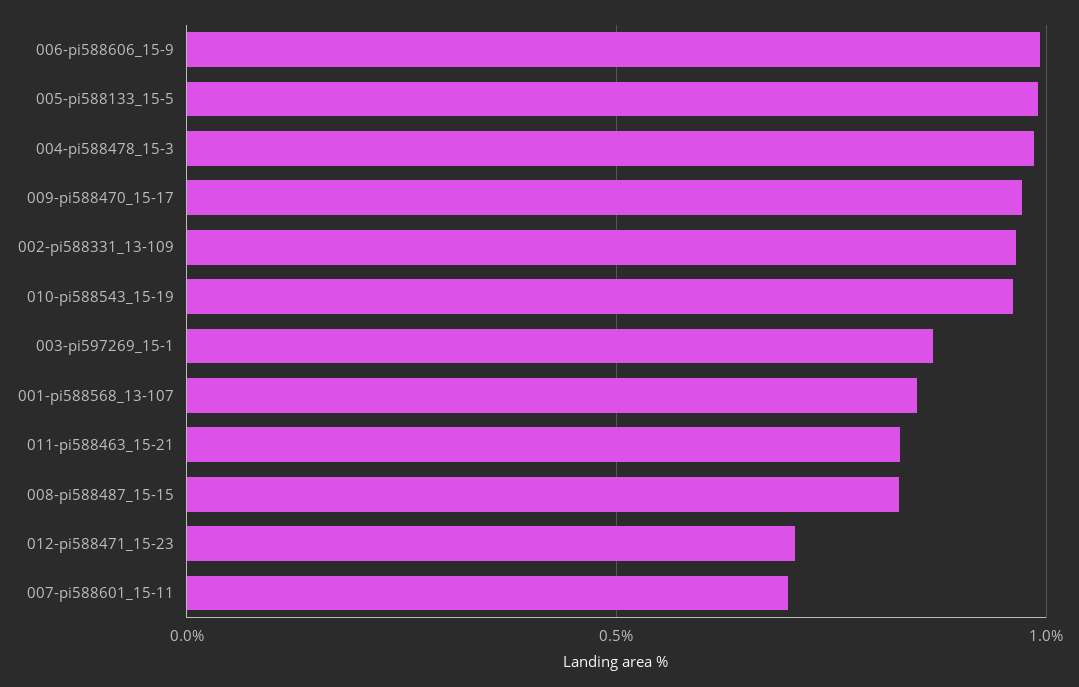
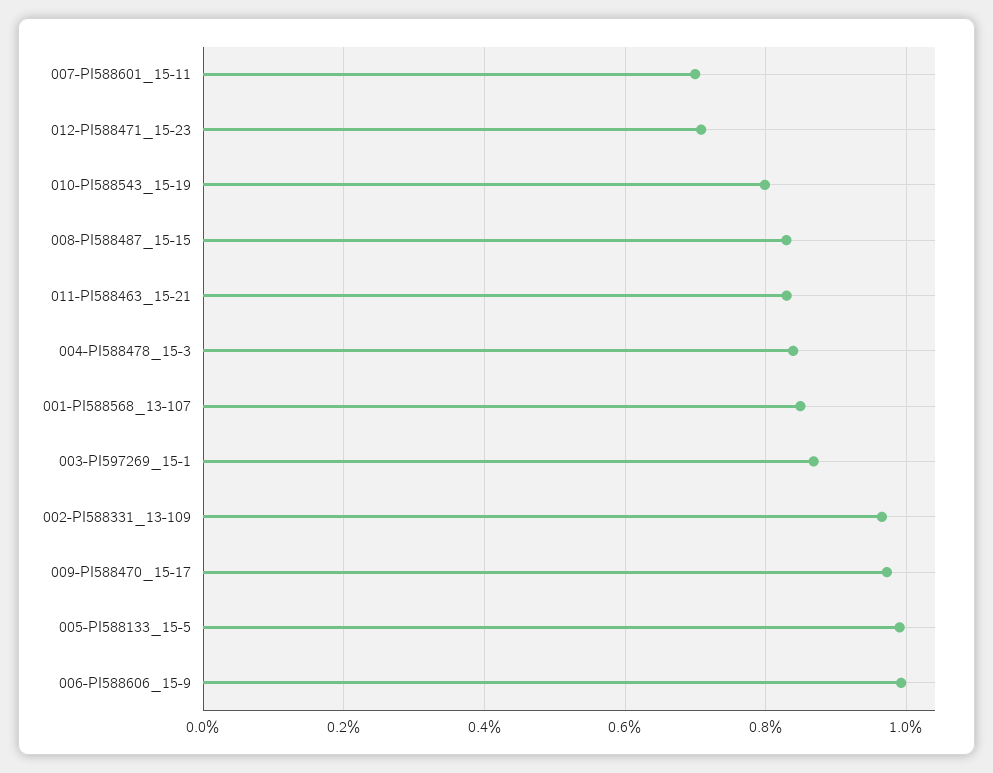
  {
    "006-pi588606_15-9": 1,
    "005-pi588133_15-5": 1,
-   "004-pi588478_15-3": 1,
+   "004-pi588478_15-3": 0.84,
    "009-pi588470_15-17": 0.98,
    "002-pi588331_13-109": 0.96,
-   "010-pi588543_15-19": 0.95,
+   "010-pi588543_15-19": 0.8,
    "003-pi597269_15-1": 0.86,
    "001-pi588568_13-107": 0.84,
    "011-pi588463_15-21": 0.82,
    "008-pi588487_15-15": 0.82,
    "012-pi588471_15-23": 0.7,
    "007-pi588601_15-11": 0.7
  }

